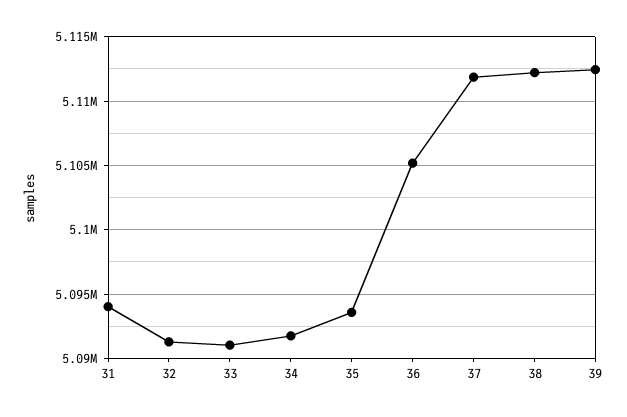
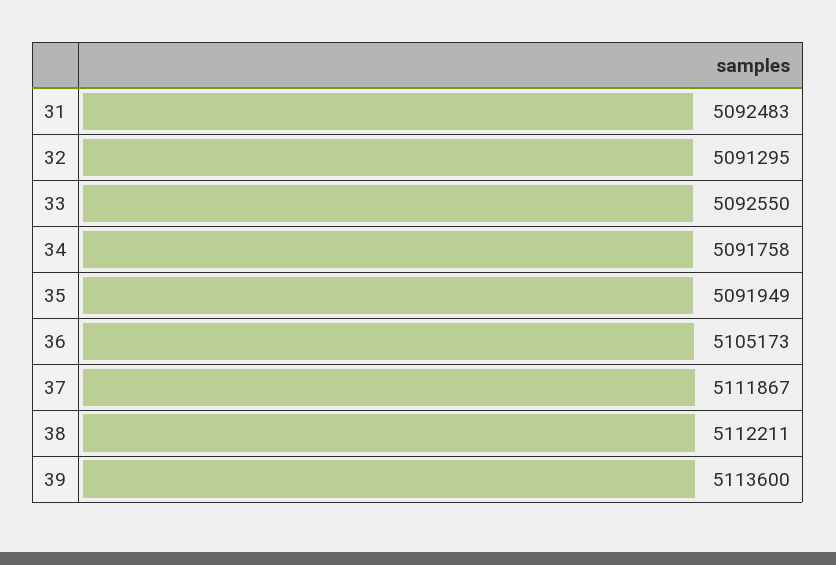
  {
-   "31": 5094000,
+   "31": 5092483,
    "32": 5091295,
-   "33": 5091000,
+   "33": 5092550,
    "34": 5091758,
-   "35": 5093500,
+   "35": 5091949,
    "36": 5105173,
    "37": 5111867,
    "38": 5112211,
-   "39": 5112500
+   "39": 5113600
  }

